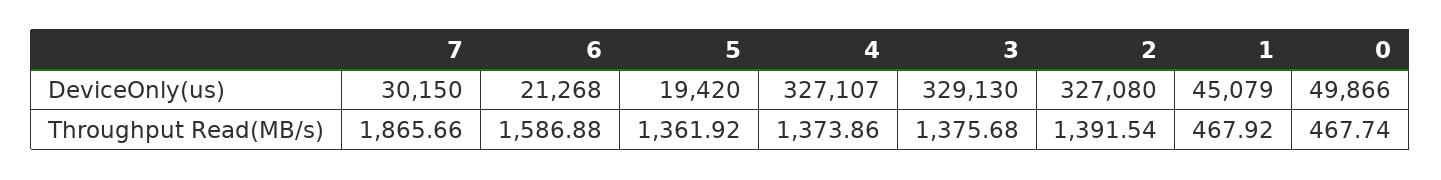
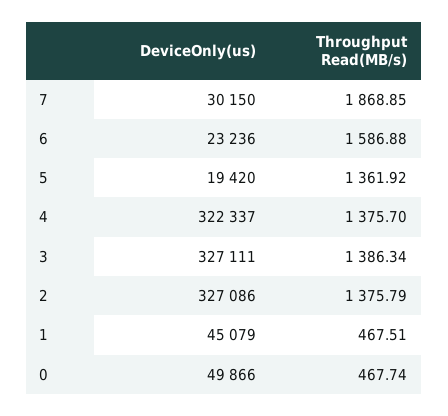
  {
    "7": {
      "DeviceOnly(us)": 30150,
-     "Throughput Read(MB/s)": 1865.66
+     "Throughput Read(MB/s)": 1868.85
    },
    "6": {
-     "DeviceOnly(us)": 21268,
+     "DeviceOnly(us)": 23236,
      "Throughput Read(MB/s)": 1586.88
    },
    "5": {
      "DeviceOnly(us)": 19420,
      "Throughput Read(MB/s)": 1361.92
    },
    "4": {
-     "DeviceOnly(us)": 327107,
+     "DeviceOnly(us)": 322337,
-     "Throughput Read(MB/s)": 1373.86
+     "Throughput Read(MB/s)": 1375.7
    },
    "3": {
-     "DeviceOnly(us)": 329130,
+     "DeviceOnly(us)": 327111,
-     "Throughput Read(MB/s)": 1375.68
+     "Throughput Read(MB/s)": 1386.34
    },
    "2": {
-     "DeviceOnly(us)": 327080,
+     "DeviceOnly(us)": 327086,
-     "Throughput Read(MB/s)": 1391.54
+     "Throughput Read(MB/s)": 1375.79
    },
    "1": {
      "DeviceOnly(us)": 45079,
-     "Throughput Read(MB/s)": 467.92
+     "Throughput Read(MB/s)": 467.51
    },
    "0": {
      "DeviceOnly(us)": 49866,
      "Throughput Read(MB/s)": 467.74
    }
  }

